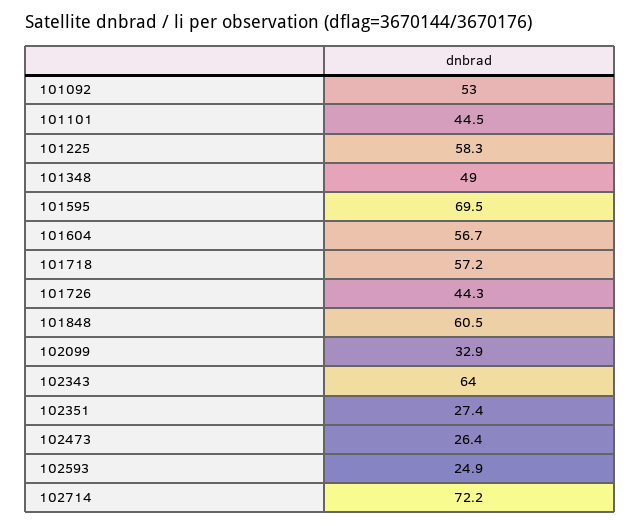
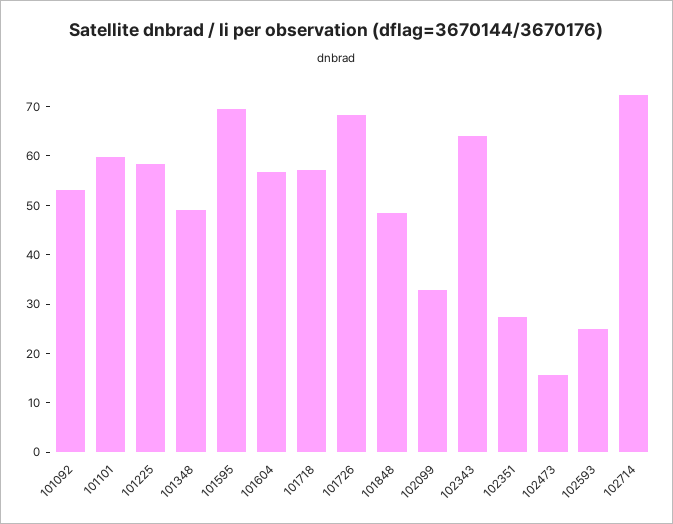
  {
    "101092": 53,
-   "101101": 44.5,
+   "101101": 60,
    "101225": 58.3,
    "101348": 49,
    "101595": 69.5,
    "101604": 56.7,
    "101718": 57.2,
-   "101726": 44.3,
+   "101726": 68,
-   "101848": 60.5,
+   "101848": 48,
    "102099": 32.9,
    "102343": 64,
    "102351": 27.4,
-   "102473": 26.4,
+   "102473": 16,
    "102593": 24.9,
    "102714": 72.2
  }

